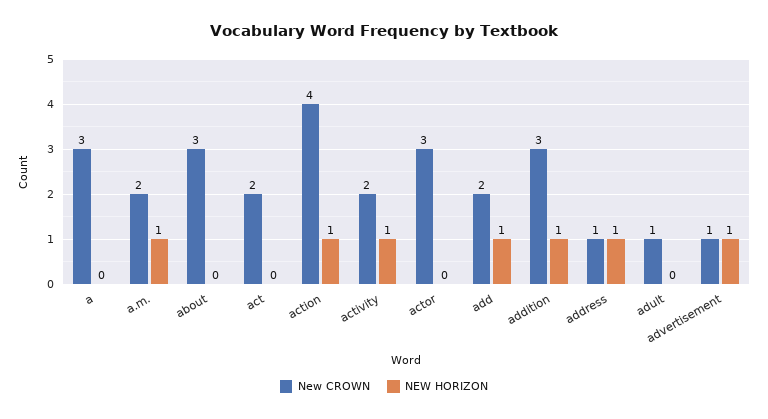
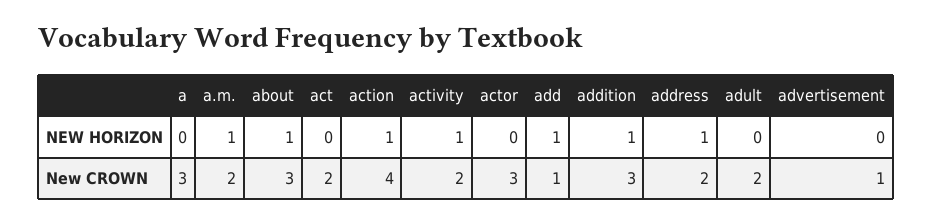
  {
    "New CROWN": {
      "a": 3,
      "a.m.": 2,
      "about": 3,
      "act": 2,
      "action": 4,
      "activity": 2,
      "actor": 3,
-     "add": 2,
+     "add": 1,
      "addition": 3,
-     "address": 1,
+     "address": 2,
-     "adult": 1,
+     "adult": 2,
      "advertisement": 1
    },
    "NEW HORIZON": {
      "a": 0,
      "a.m.": 1,
-     "about": 0,
+     "about": 1,
      "act": 0,
      "action": 1,
      "activity": 1,
      "actor": 0,
      "add": 1,
      "addition": 1,
      "address": 1,
      "adult": 0,
-     "advertisement": 1
+     "advertisement": 0
    }
  }

